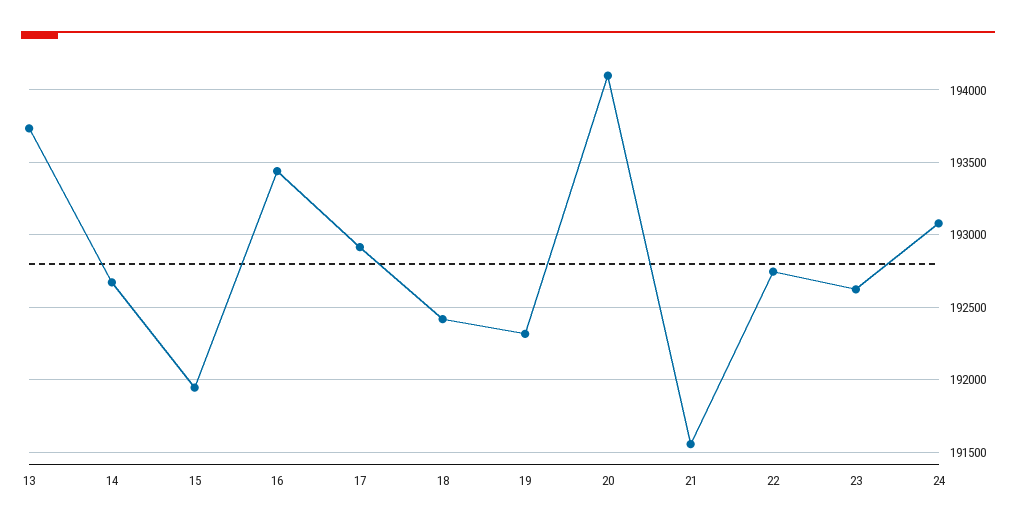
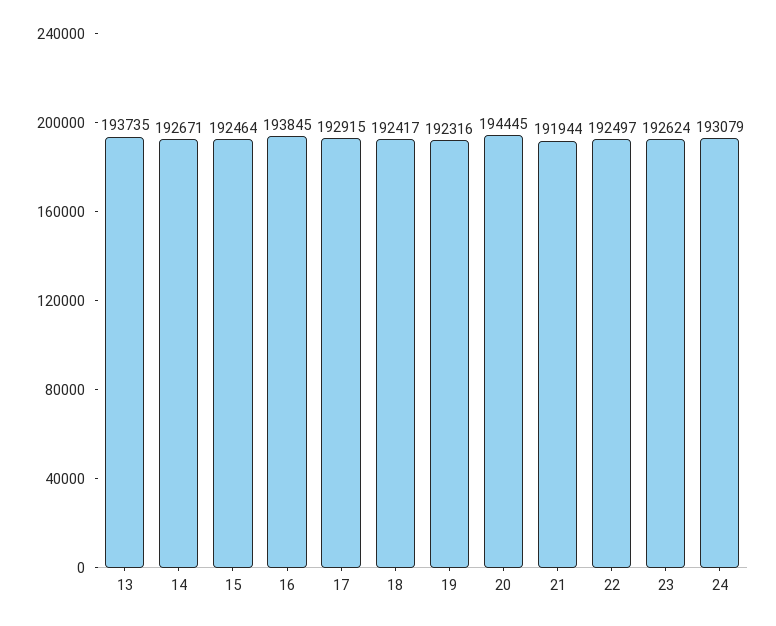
  {
    "13": 193735,
    "14": 192671,
-   "15": 191950,
+   "15": 192464,
-   "16": 193450,
+   "16": 193845,
    "17": 192915,
    "18": 192417,
    "19": 192316,
-   "20": 194100,
+   "20": 194445,
-   "21": 191550,
+   "21": 191944,
-   "22": 192750,
+   "22": 192497,
    "23": 192624,
    "24": 193079
  }

